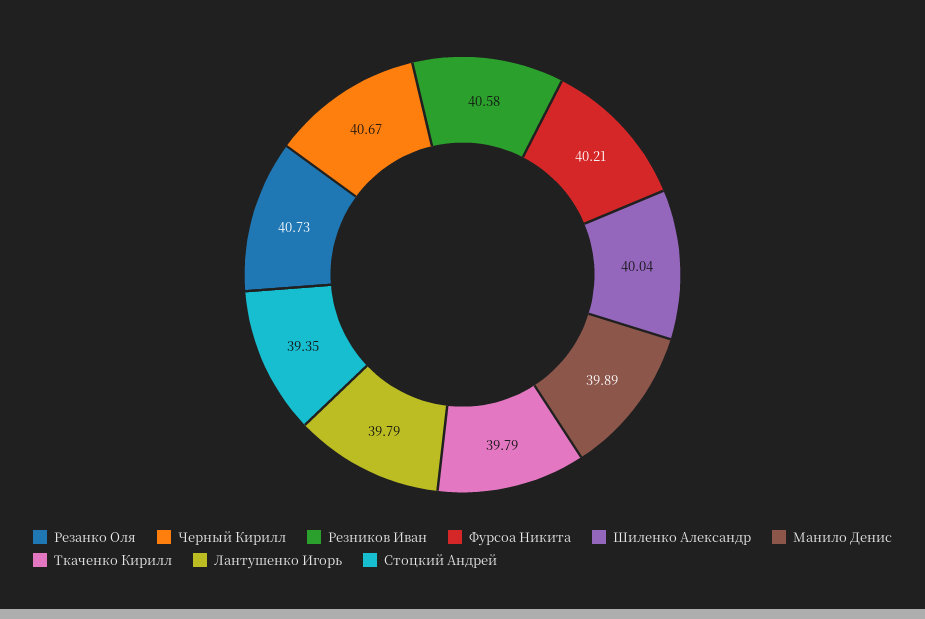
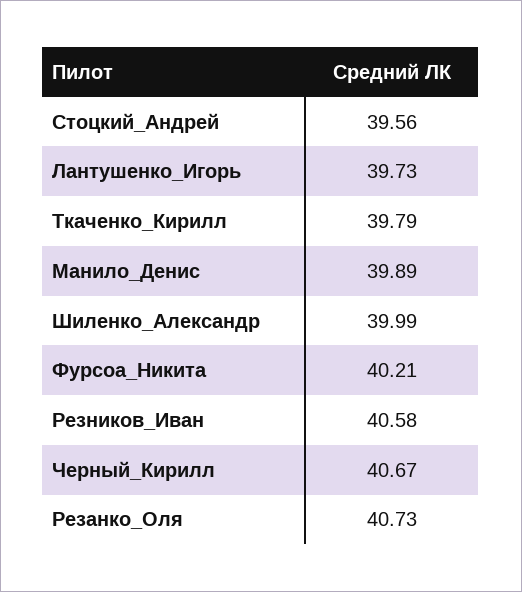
  {
    "Резанко Оля": 40.73,
    "Черный Кирилл": 40.67,
    "Резников Иван": 40.58,
    "Фурсоа Никита": 40.21,
-   "Шиленко Александр": 40.04,
+   "Шиленко Александр": 39.99,
    "Манило Денис": 39.89,
    "Ткаченко Кирилл": 39.79,
-   "Лантушенко Игорь": 39.79,
+   "Лантушенко Игорь": 39.73,
-   "Стоцкий Андрей": 39.35
+   "Стоцкий Андрей": 39.56
  }

